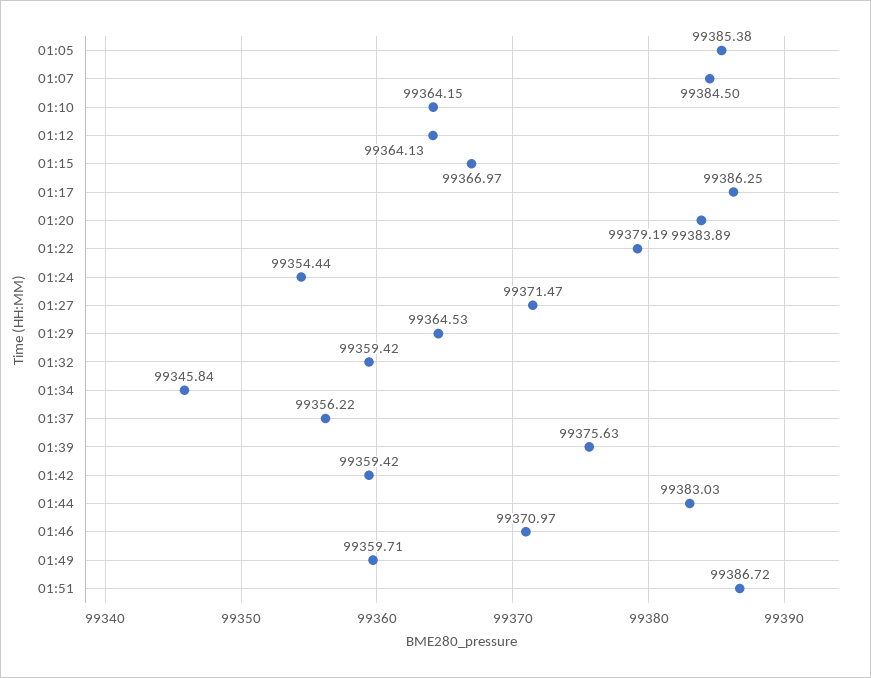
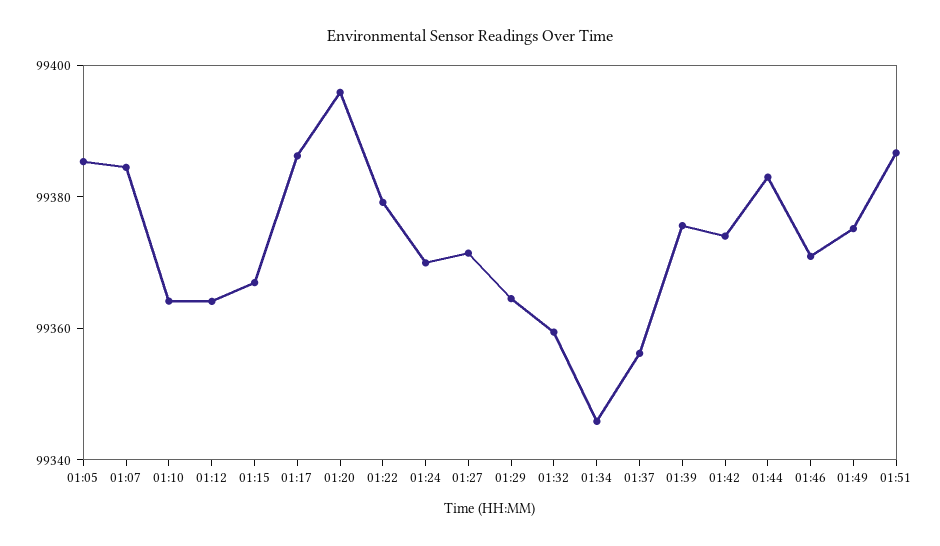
  {
    "01:05": 99385.38,
    "01:07": 99384.5,
    "01:10": 99364.15,
    "01:12": 99364.13,
    "01:15": 99366.97,
    "01:17": 99386.25,
-   "01:20": 99383.89,
+   "01:20": 99395,
    "01:22": 99379.19,
-   "01:24": 99354.44,
+   "01:24": 99370,
    "01:27": 99371.47,
    "01:29": 99364.53,
    "01:32": 99359.42,
    "01:34": 99345.84,
    "01:37": 99356.22,
    "01:39": 99375.63,
-   "01:42": 99359.42,
+   "01:42": 99375,
    "01:44": 99383.03,
    "01:46": 99370.97,
-   "01:49": 99359.71,
+   "01:49": 99375,
    "01:51": 99386.72
  }

